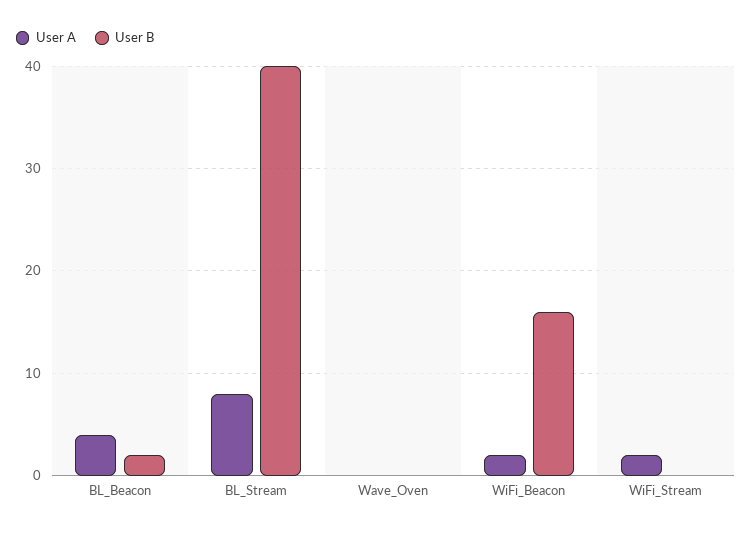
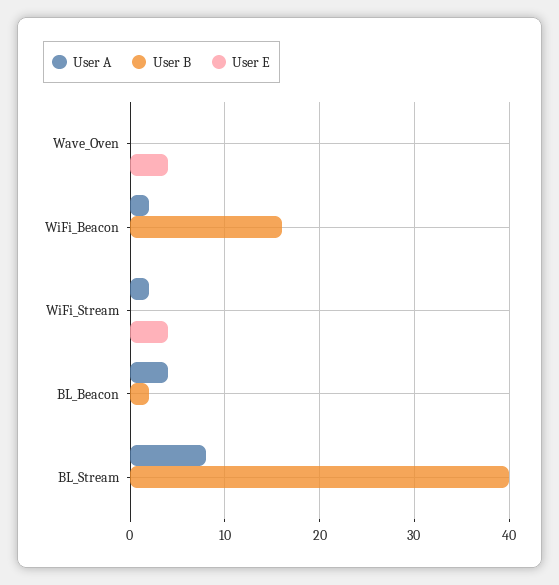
  {
    "User A": {
      "BL_Beacon": 4,
      "BL_Stream": 8,
      "Wave_Oven": 0,
      "WiFi_Beacon": 2,
      "WiFi_Stream": 2
    },
    "User B": {
      "BL_Beacon": 2,
      "BL_Stream": 40,
      "Wave_Oven": 0,
      "WiFi_Beacon": 16,
      "WiFi_Stream": 0
-   }
+   },
+   "User E": {
+     "Wave_Oven": 4,
+     "WiFi_Beacon": 0,
+     "WiFi_Stream": 4,
+     "BL_Beacon": 0,
+     "BL_Stream": 0
+   }
  }

